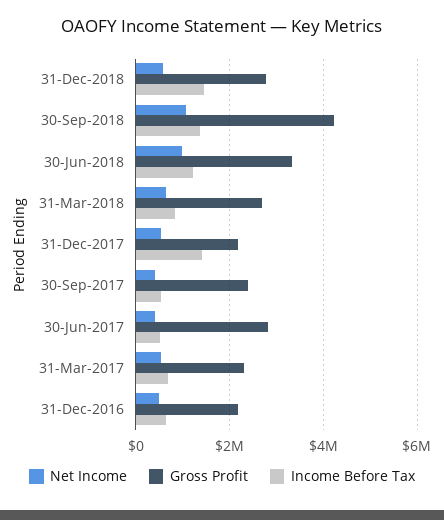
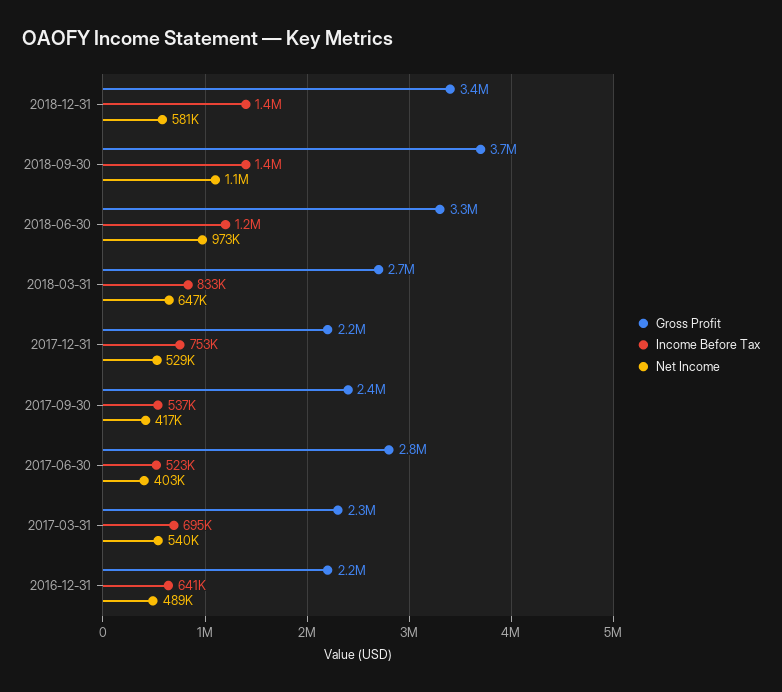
  {
    "Net Income": {
      "31-Dec-2018": 581000,
      "30-Sep-2018": 1100000,
      "30-Jun-2018": 973000,
      "31-Mar-2018": 647000,
      "31-Dec-2017": 529000,
      "30-Sep-2017": 417000,
      "30-Jun-2017": 403000,
      "31-Mar-2017": 540000,
      "31-Dec-2016": 489000
    },
    "Gross Profit": {
-     "31-Dec-2018": 2800000,
+     "31-Dec-2018": 3400000,
-     "30-Sep-2018": 4200000,
+     "30-Sep-2018": 3700000,
      "30-Jun-2018": 3300000,
      "31-Mar-2018": 2700000,
      "31-Dec-2017": 2200000,
      "30-Sep-2017": 2400000,
      "30-Jun-2017": 2800000,
      "31-Mar-2017": 2300000,
      "31-Dec-2016": 2200000
    },
    "Income Before Tax": {
      "31-Dec-2018": 1400000,
      "30-Sep-2018": 1400000,
      "30-Jun-2018": 1200000,
      "31-Mar-2018": 833000,
-     "31-Dec-2017": 1400000,
+     "31-Dec-2017": 753000,
      "30-Sep-2017": 537000,
      "30-Jun-2017": 523000,
      "31-Mar-2017": 695000,
      "31-Dec-2016": 641000
    }
  }

